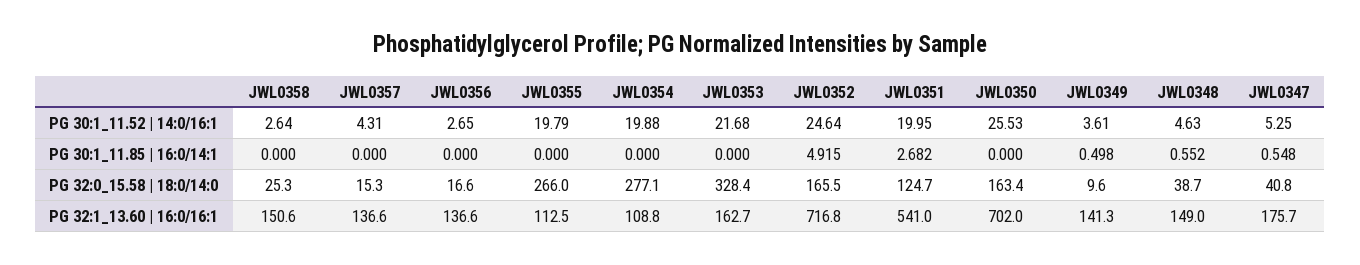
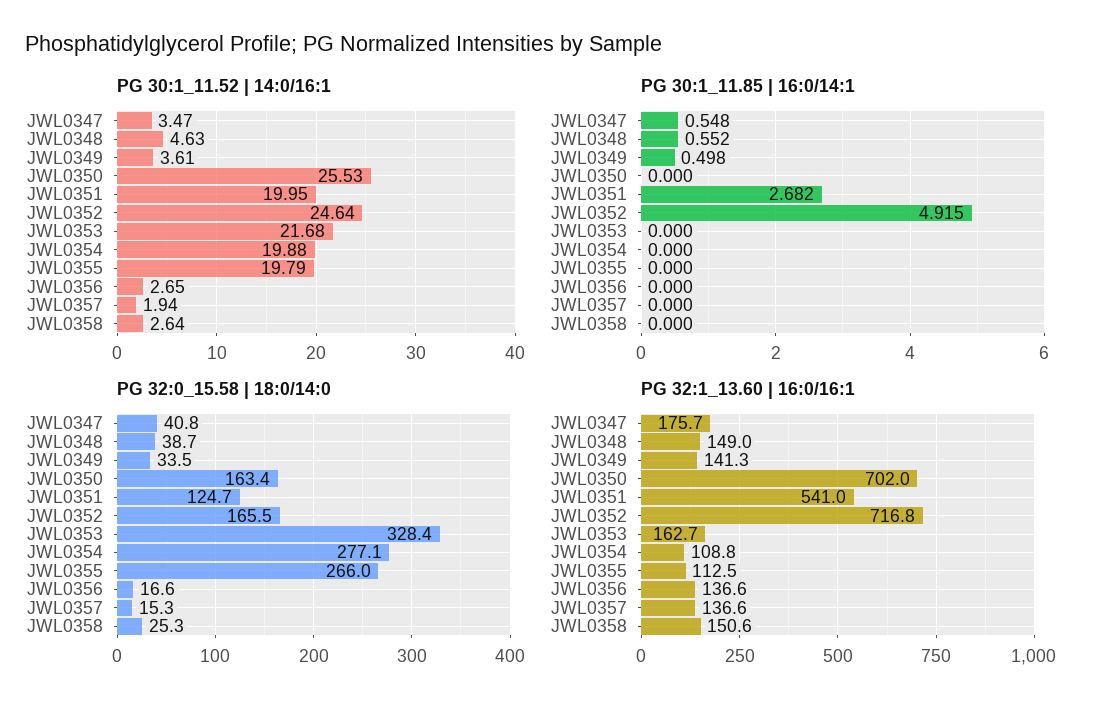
  {
    "PG 30:1_11.52 | 14:0/16:1": {
      "JWL0358": 2.64,
-     "JWL0357": 4.31,
+     "JWL0357": 1.94,
      "JWL0356": 2.65,
      "JWL0355": 19.79,
      "JWL0354": 19.88,
      "JWL0353": 21.68,
      "JWL0352": 24.64,
      "JWL0351": 19.95,
      "JWL0350": 25.53,
      "JWL0349": 3.61,
      "JWL0348": 4.63,
-     "JWL0347": 5.25
+     "JWL0347": 3.47
    },
    "PG 30:1_11.85 | 16:0/14:1": {
      "JWL0358": 0,
      "JWL0357": 0,
      "JWL0356": 0,
      "JWL0355": 0,
      "JWL0354": 0,
      "JWL0353": 0,
      "JWL0352": 4.915,
      "JWL0351": 2.682,
      "JWL0350": 0,
      "JWL0349": 0.498,
      "JWL0348": 0.552,
      "JWL0347": 0.548
    },
    "PG 32:0_15.58 | 18:0/14:0": {
      "JWL0358": 25.3,
      "JWL0357": 15.3,
      "JWL0356": 16.6,
      "JWL0355": 266,
      "JWL0354": 277.1,
      "JWL0353": 328.4,
      "JWL0352": 165.5,
      "JWL0351": 124.7,
      "JWL0350": 163.4,
-     "JWL0349": 9.6,
+     "JWL0349": 33.5,
      "JWL0348": 38.7,
      "JWL0347": 40.8
    },
    "PG 32:1_13.60 | 16:0/16:1": {
      "JWL0358": 150.6,
      "JWL0357": 136.6,
      "JWL0356": 136.6,
      "JWL0355": 112.5,
      "JWL0354": 108.8,
      "JWL0353": 162.7,
      "JWL0352": 716.8,
      "JWL0351": 541,
      "JWL0350": 702,
      "JWL0349": 141.3,
      "JWL0348": 149,
      "JWL0347": 175.7
    }
  }

